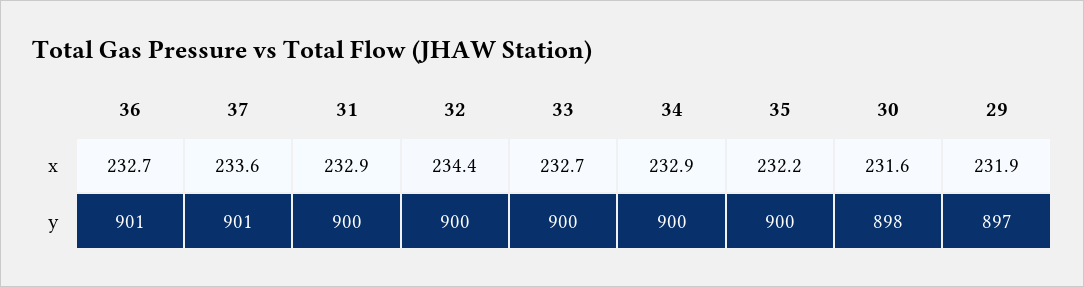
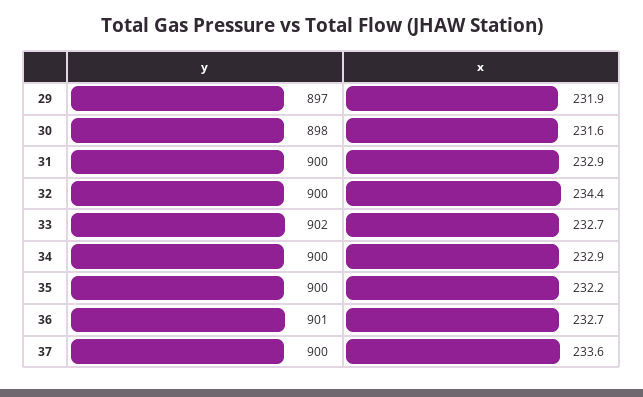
  {
    "36": {
      "x": 232.7,
      "y": 901
    },
    "37": {
      "x": 233.6,
-     "y": 901
+     "y": 900
    },
    "31": {
      "x": 232.9,
      "y": 900
    },
    "32": {
      "x": 234.4,
      "y": 900
    },
    "33": {
      "x": 232.7,
-     "y": 900
+     "y": 902
    },
    "34": {
      "x": 232.9,
      "y": 900
    },
    "35": {
      "x": 232.2,
      "y": 900
    },
    "30": {
      "x": 231.6,
      "y": 898
    },
    "29": {
      "x": 231.9,
      "y": 897
    }
  }

